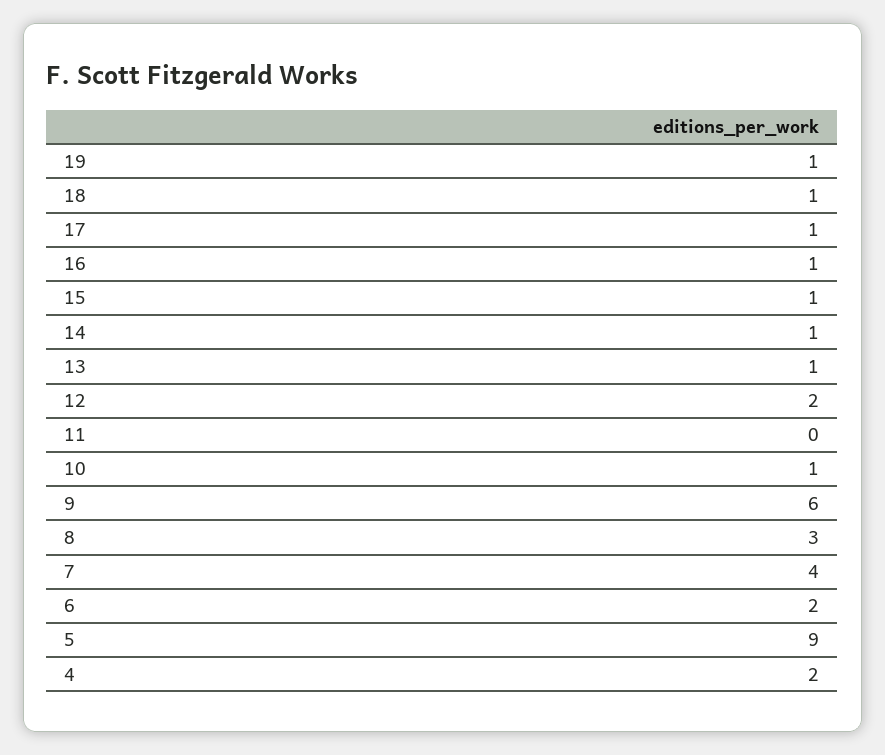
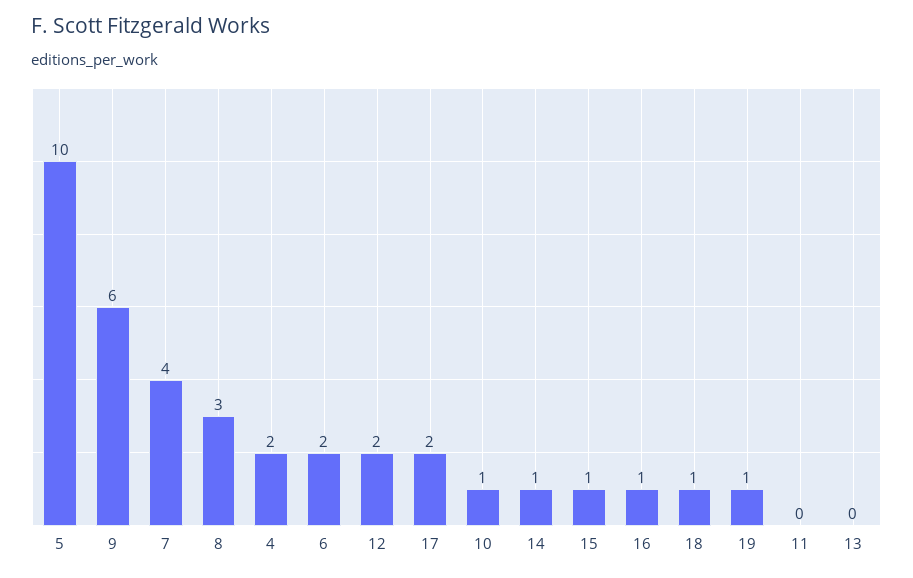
  {
    "19": 1,
    "18": 1,
-   "17": 1,
+   "17": 2,
    "16": 1,
    "15": 1,
    "14": 1,
-   "13": 1,
+   "13": 0,
    "12": 2,
    "11": 0,
    "10": 1,
    "9": 6,
    "8": 3,
    "7": 4,
    "6": 2,
-   "5": 9,
+   "5": 10,
    "4": 2
  }

